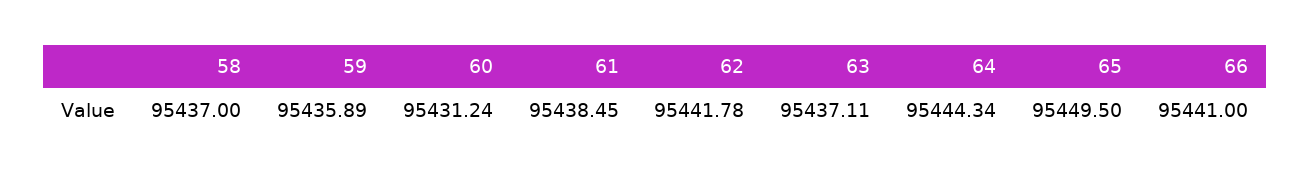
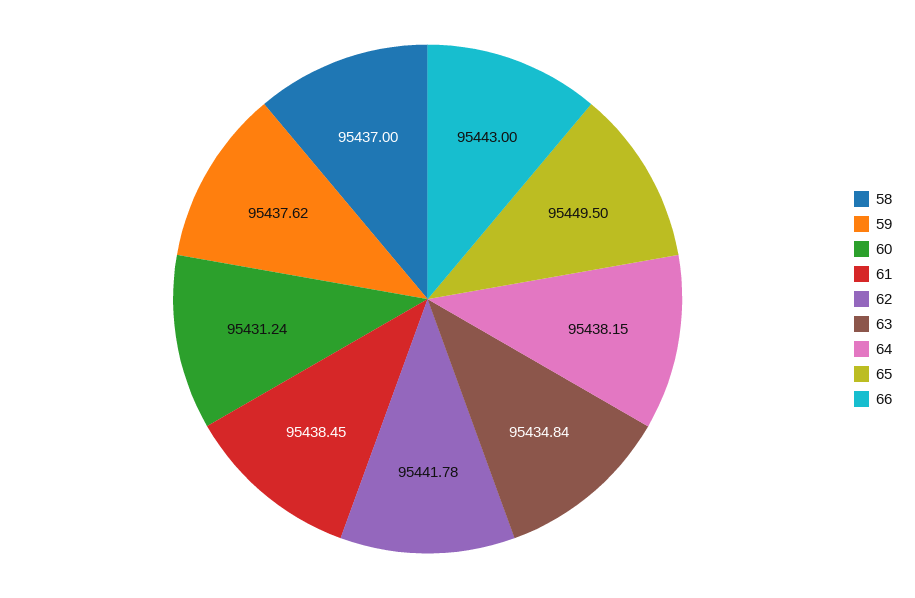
  {
    "58": 95437,
-   "59": 95435.89,
+   "59": 95437.62,
    "60": 95431.24,
    "61": 95438.45,
    "62": 95441.78,
-   "63": 95437.11,
+   "63": 95434.84,
-   "64": 95444.34,
+   "64": 95438.15,
    "65": 95449.5,
-   "66": 95441
+   "66": 95443
  }

